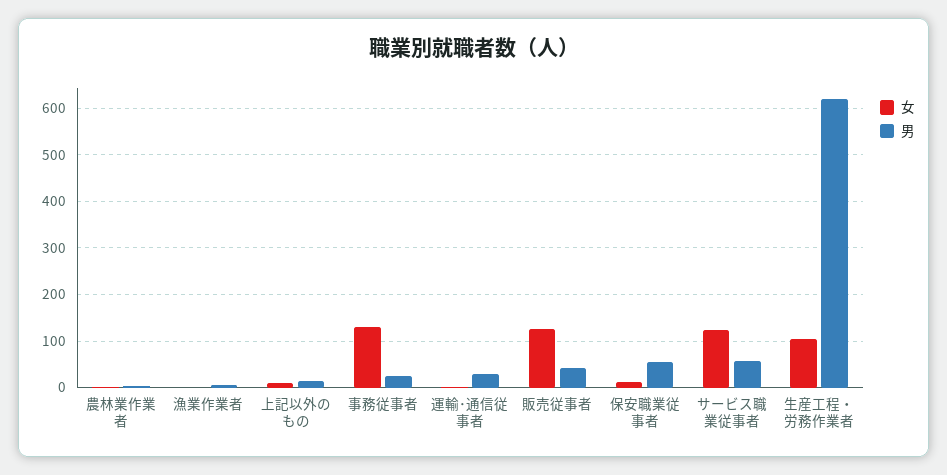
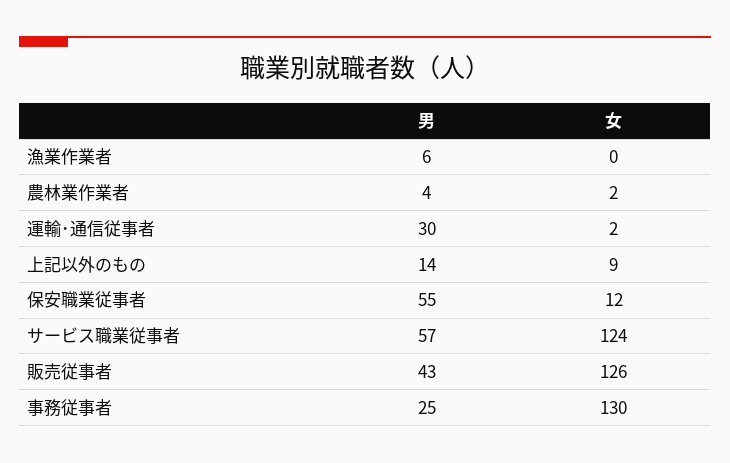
  {
    "女": {
      "農林業作業者": 2,
      "漁業作業者": 0,
      "上記以外のもの": 9,
      "事務従事者": 130,
      "運輸･通信従事者": 2,
      "販売従事者": 126,
      "保安職業従事者": 12,
-     "サービス職業従事者": 124,
+     "サービス職業従事者": 124
-     "生産工程・労務作業者": 100
    },
    "男": {
      "農林業作業者": 4,
      "漁業作業者": 6,
      "上記以外のもの": 14,
      "事務従事者": 25,
      "運輸･通信従事者": 30,
      "販売従事者": 43,
      "保安職業従事者": 55,
-     "サービス職業従事者": 57,
+     "サービス職業従事者": 57
-     "生産工程・労務作業者": 620
    }
  }

